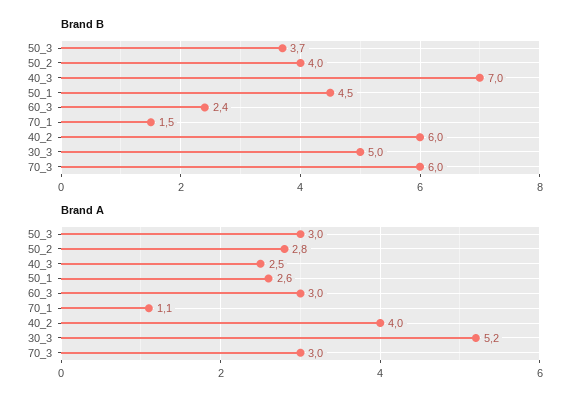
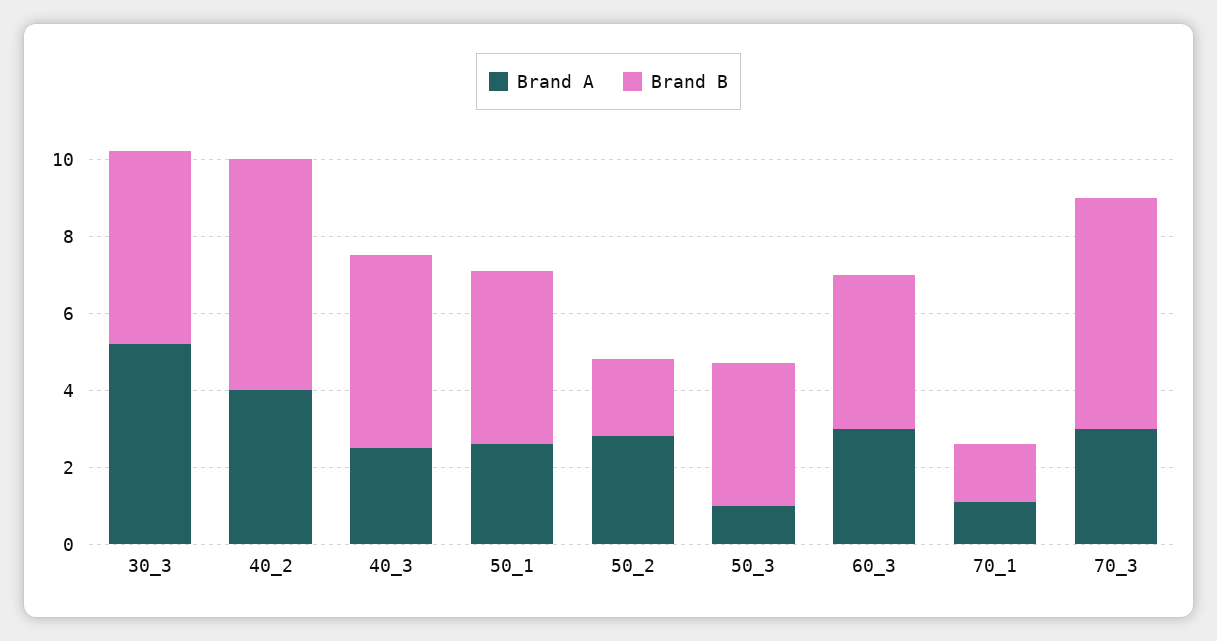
  {
    "Brand B": {
      "50_3": 3.7,
-     "50_2": 4,
+     "50_2": 2,
-     "40_3": 7,
+     "40_3": 5,
      "50_1": 4.5,
-     "60_3": 2.4,
+     "60_3": 4,
      "70_1": 1.5,
      "40_2": 6,
      "30_3": 5,
      "70_3": 6
    },
    "Brand A": {
-     "50_3": 3,
+     "50_3": 1,
      "50_2": 2.8,
      "40_3": 2.5,
      "50_1": 2.6,
      "60_3": 3,
      "70_1": 1.1,
      "40_2": 4,
      "30_3": 5.2,
      "70_3": 3
    }
  }

